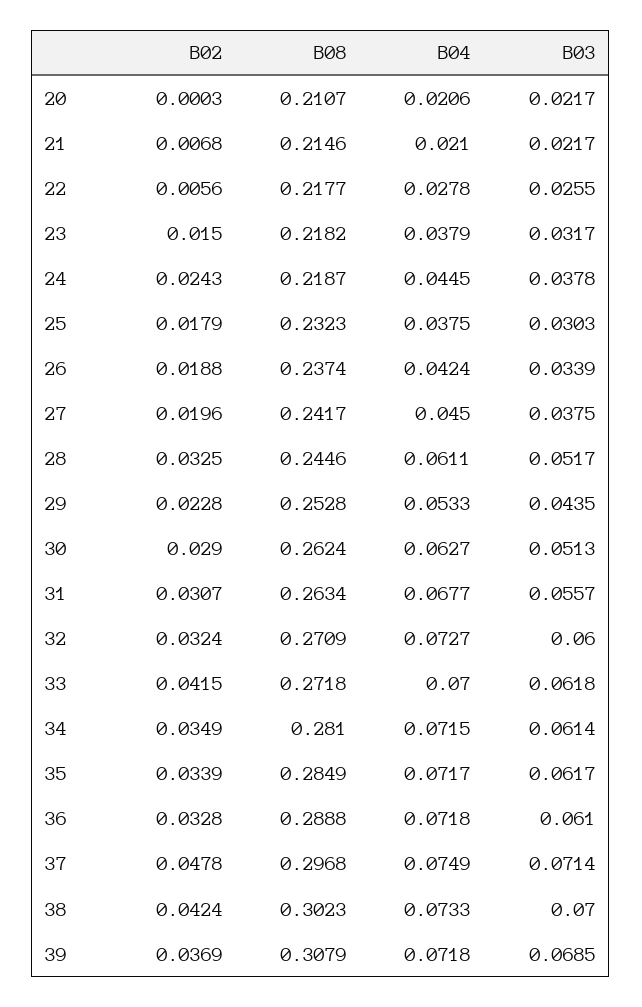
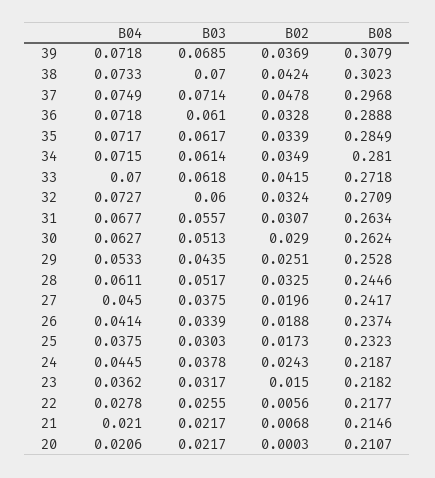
  {
    "B02": {
      "20": 0.0003,
      "21": 0.0068,
      "22": 0.0056,
      "23": 0.015,
      "24": 0.0243,
-     "25": 0.0179,
+     "25": 0.0173,
      "26": 0.0188,
      "27": 0.0196,
      "28": 0.0325,
-     "29": 0.0228,
+     "29": 0.0251,
      "30": 0.029,
      "31": 0.0307,
      "32": 0.0324,
      "33": 0.0415,
      "34": 0.0349,
      "35": 0.0339,
      "36": 0.0328,
      "37": 0.0478,
      "38": 0.0424,
      "39": 0.0369
    },
    "B08": {
      "20": 0.2107,
      "21": 0.2146,
      "22": 0.2177,
      "23": 0.2182,
      "24": 0.2187,
      "25": 0.2323,
      "26": 0.2374,
      "27": 0.2417,
      "28": 0.2446,
      "29": 0.2528,
      "30": 0.2624,
      "31": 0.2634,
      "32": 0.2709,
      "33": 0.2718,
      "34": 0.281,
      "35": 0.2849,
      "36": 0.2888,
      "37": 0.2968,
      "38": 0.3023,
      "39": 0.3079
    },
    "B04": {
      "20": 0.0206,
      "21": 0.021,
      "22": 0.0278,
-     "23": 0.0379,
+     "23": 0.0362,
      "24": 0.0445,
      "25": 0.0375,
-     "26": 0.0424,
+     "26": 0.0414,
      "27": 0.045,
      "28": 0.0611,
      "29": 0.0533,
      "30": 0.0627,
      "31": 0.0677,
      "32": 0.0727,
      "33": 0.07,
      "34": 0.0715,
      "35": 0.0717,
      "36": 0.0718,
      "37": 0.0749,
      "38": 0.0733,
      "39": 0.0718
    },
    "B03": {
      "20": 0.0217,
      "21": 0.0217,
      "22": 0.0255,
      "23": 0.0317,
      "24": 0.0378,
      "25": 0.0303,
      "26": 0.0339,
      "27": 0.0375,
      "28": 0.0517,
      "29": 0.0435,
      "30": 0.0513,
      "31": 0.0557,
      "32": 0.06,
      "33": 0.0618,
      "34": 0.0614,
      "35": 0.0617,
      "36": 0.061,
      "37": 0.0714,
      "38": 0.07,
      "39": 0.0685
    }
  }

